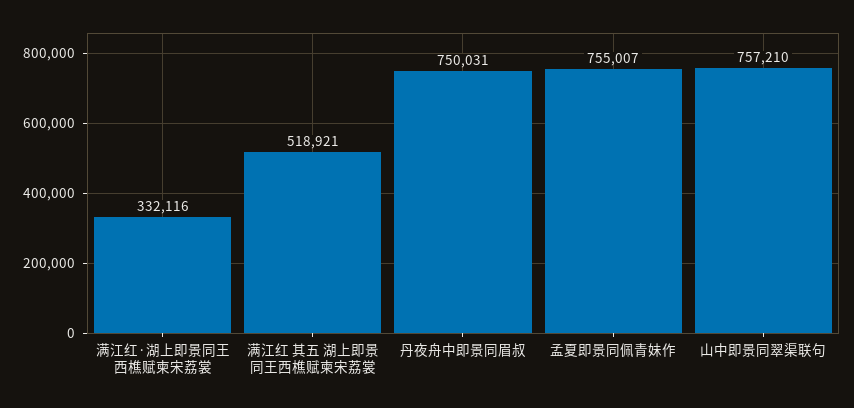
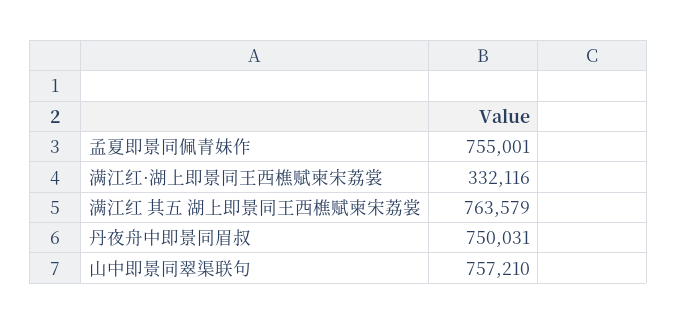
  {
    "满江红·湖上即景同王西樵赋柬宋荔裳": 332116,
-   "满江红 其五 湖上即景同王西樵赋柬宋荔裳": 518921,
+   "满江红 其五 湖上即景同王西樵赋柬宋荔裳": 763579,
    "丹夜舟中即景同眉叔": 750031,
-   "孟夏即景同佩青妹作": 755007,
+   "孟夏即景同佩青妹作": 755001,
    "山中即景同翠渠联句": 757210
  }

